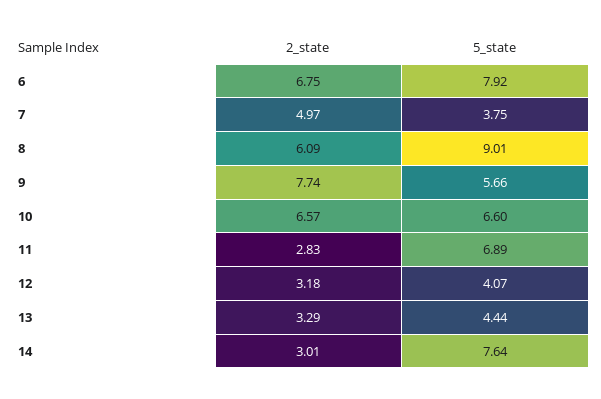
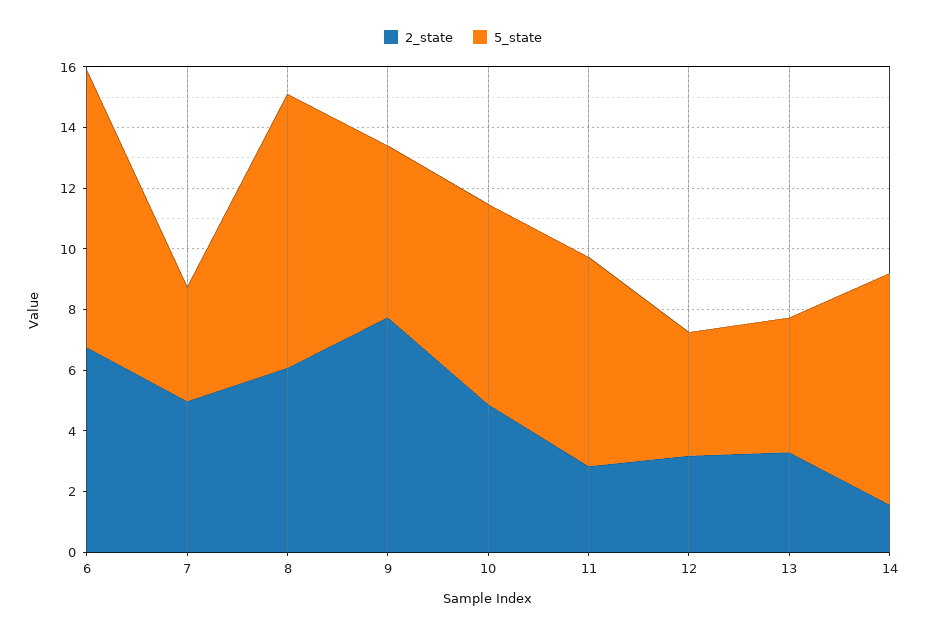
  {
    "2_state": {
      "6": 6.75,
      "7": 4.97,
      "8": 6.09,
      "9": 7.74,
-     "10": 6.57,
+     "10": 5,
      "11": 2.83,
      "12": 3.18,
      "13": 3.29,
-     "14": 3.01
+     "14": 1.5
    },
    "5_state": {
-     "6": 7.92,
+     "6": 9,
      "7": 3.75,
      "8": 9.01,
      "9": 5.66,
      "10": 6.6,
      "11": 6.89,
      "12": 4.07,
      "13": 4.44,
      "14": 7.64
    }
  }

